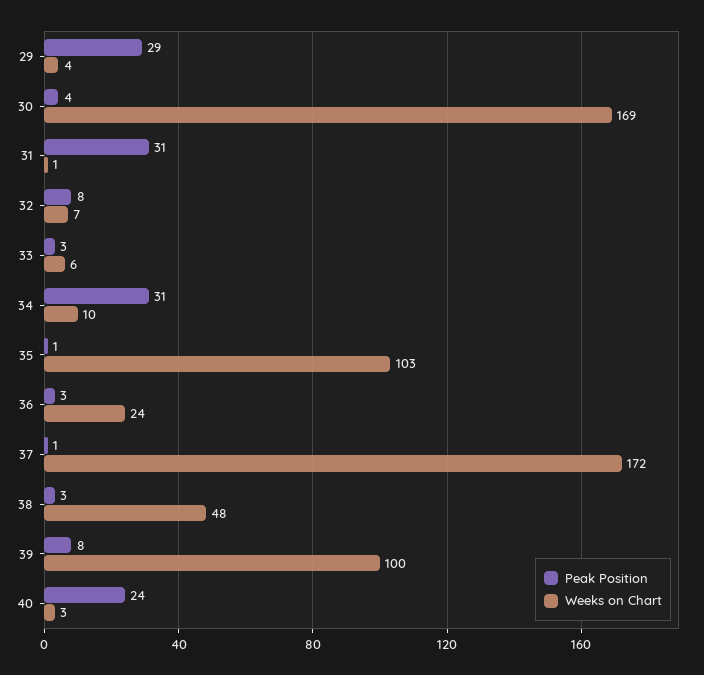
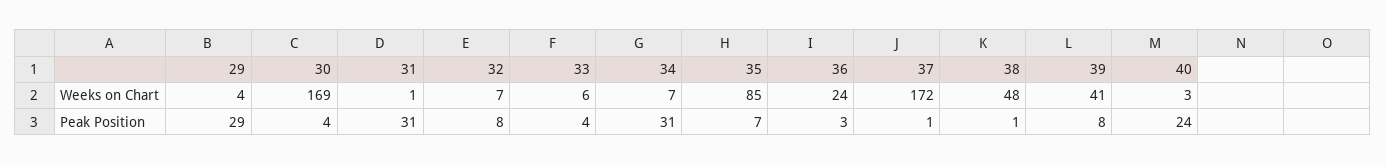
  {
    "Peak Position": {
      "29": 29,
      "30": 4,
      "31": 31,
      "32": 8,
-     "33": 3,
+     "33": 4,
      "34": 31,
-     "35": 1,
+     "35": 7,
      "36": 3,
      "37": 1,
-     "38": 3,
+     "38": 1,
      "39": 8,
      "40": 24
    },
    "Weeks on Chart": {
      "29": 4,
      "30": 169,
      "31": 1,
      "32": 7,
      "33": 6,
-     "34": 10,
+     "34": 7,
-     "35": 103,
+     "35": 85,
      "36": 24,
      "37": 172,
      "38": 48,
-     "39": 100,
+     "39": 41,
      "40": 3
    }
  }

